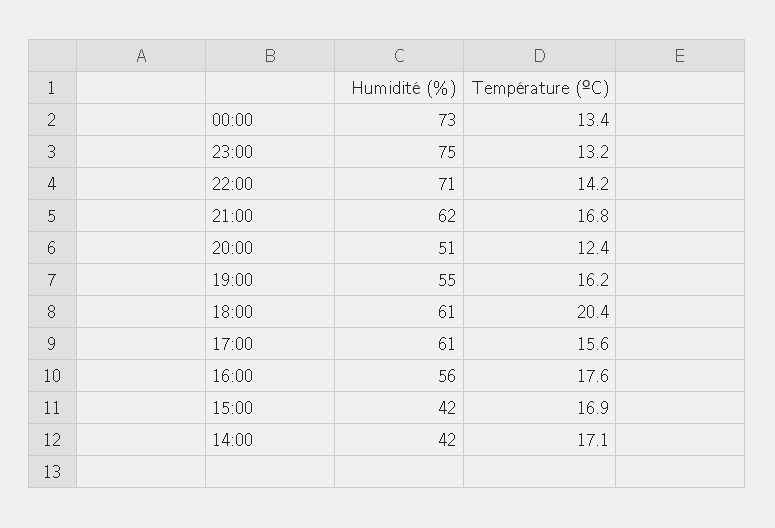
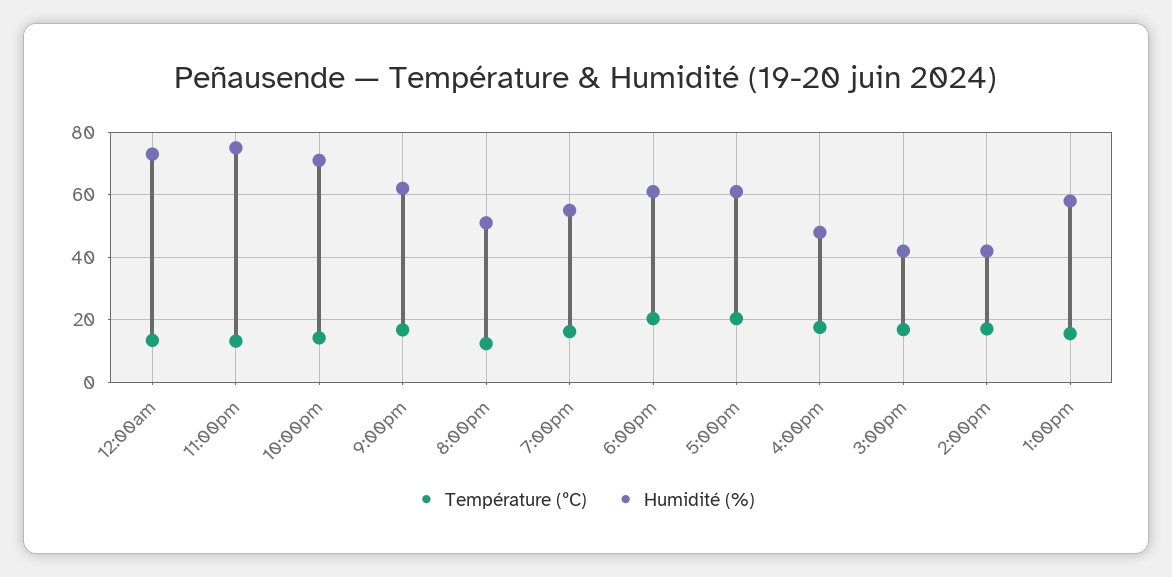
  {
    "Humidité (%)": {
      "00:00": 73,
      "23:00": 75,
      "22:00": 71,
      "21:00": 62,
      "20:00": 51,
      "19:00": 55,
      "18:00": 61,
      "17:00": 61,
-     "16:00": 56,
+     "16:00": 48,
      "15:00": 42,
-     "14:00": 42
+     "14:00": 42,
+     "1:00pm": 58
    },
    "Température (ºC)": {
      "00:00": 13.4,
      "23:00": 13.2,
      "22:00": 14.2,
      "21:00": 16.8,
      "20:00": 12.4,
      "19:00": 16.2,
      "18:00": 20.4,
-     "17:00": 15.6,
+     "17:00": 20,
      "16:00": 17.6,
      "15:00": 16.9,
-     "14:00": 17.1
+     "14:00": 17.1,
+     "1:00pm": 16
    }
  }

